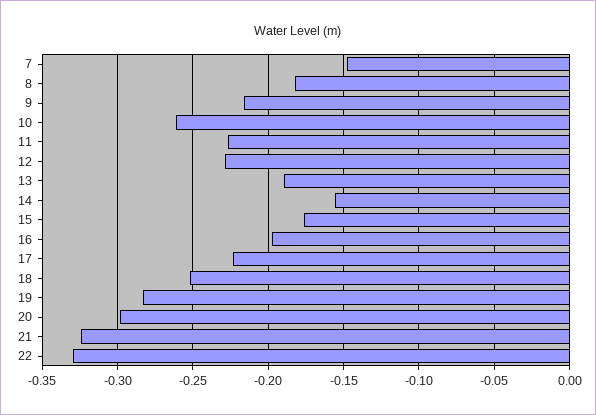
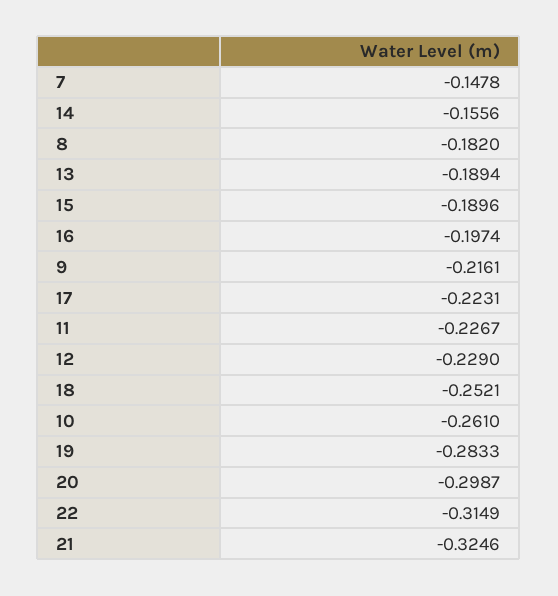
  {
    "7": -0.1478,
    "8": -0.182,
    "9": -0.2161,
    "10": -0.261,
    "11": -0.2267,
    "12": -0.229,
    "13": -0.1894,
    "14": -0.1556,
-   "15": -0.175,
+   "15": -0.1896,
    "16": -0.1974,
    "17": -0.2231,
    "18": -0.2521,
    "19": -0.2833,
    "20": -0.2987,
    "21": -0.3246,
-   "22": -0.33
+   "22": -0.3149
  }

